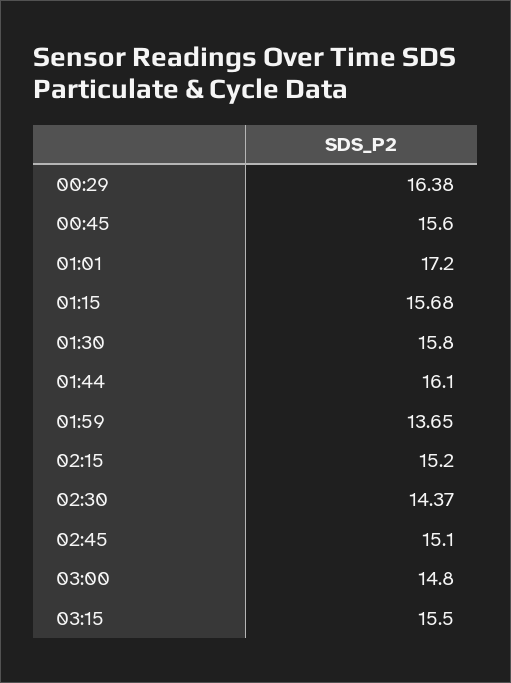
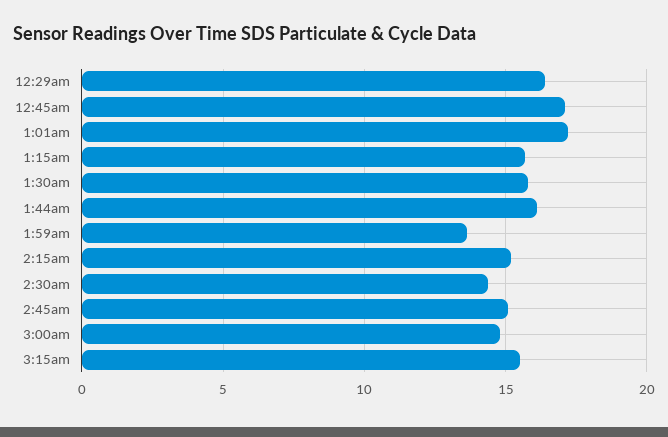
  {
    "00:29": 16.38,
-   "00:45": 15.6,
+   "00:45": 17,
    "01:01": 17.2,
    "01:15": 15.68,
    "01:30": 15.8,
    "01:44": 16.1,
    "01:59": 13.65,
    "02:15": 15.2,
    "02:30": 14.37,
    "02:45": 15.1,
    "03:00": 14.8,
    "03:15": 15.5
  }

